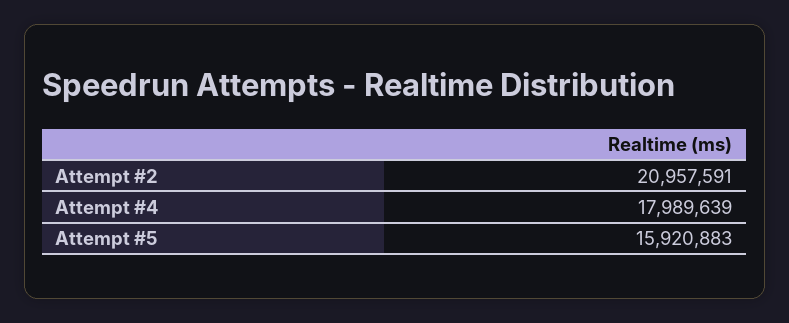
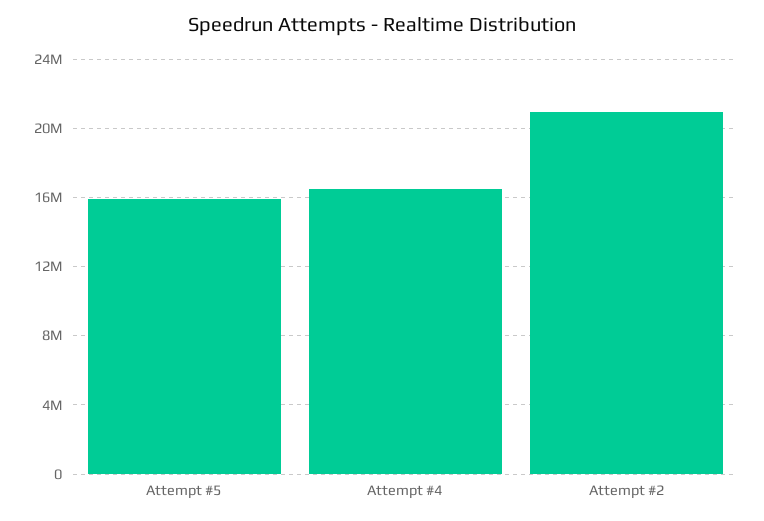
  {
    "Attempt #2": 20957591,
-   "Attempt #4": 17989639,
+   "Attempt #4": 16500000,
    "Attempt #5": 15920883
  }

